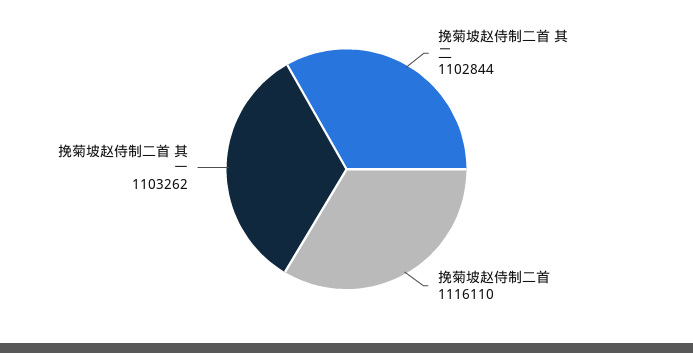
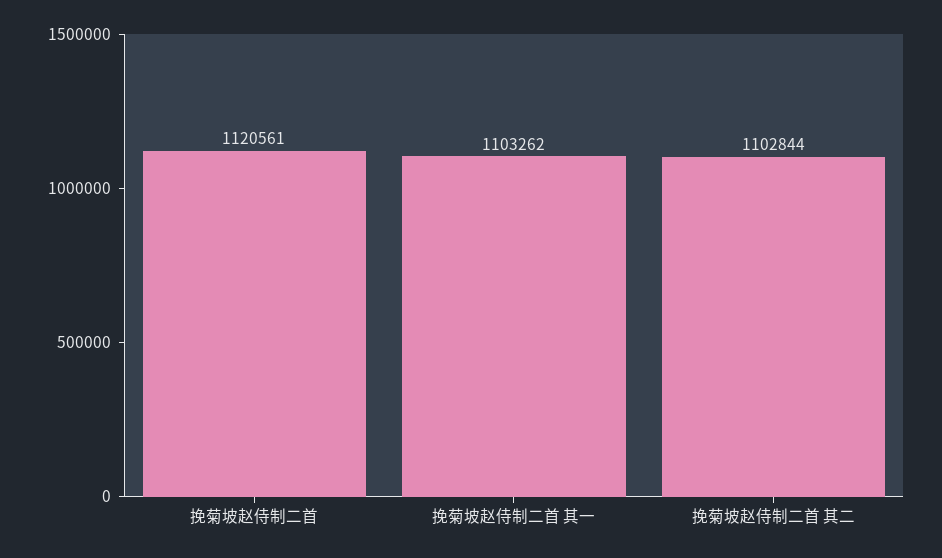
  {
    "挽菊坡赵侍制二首 其二": 1102844,
-   "挽菊坡赵侍制二首": 1116110,
+   "挽菊坡赵侍制二首": 1120561,
    "挽菊坡赵侍制二首 其一": 1103262
  }

